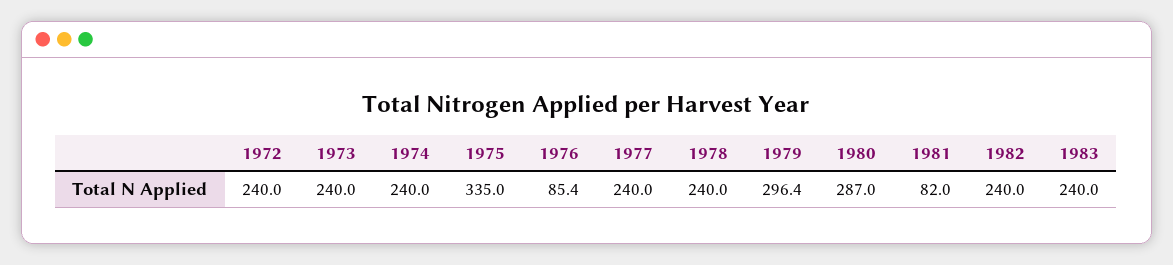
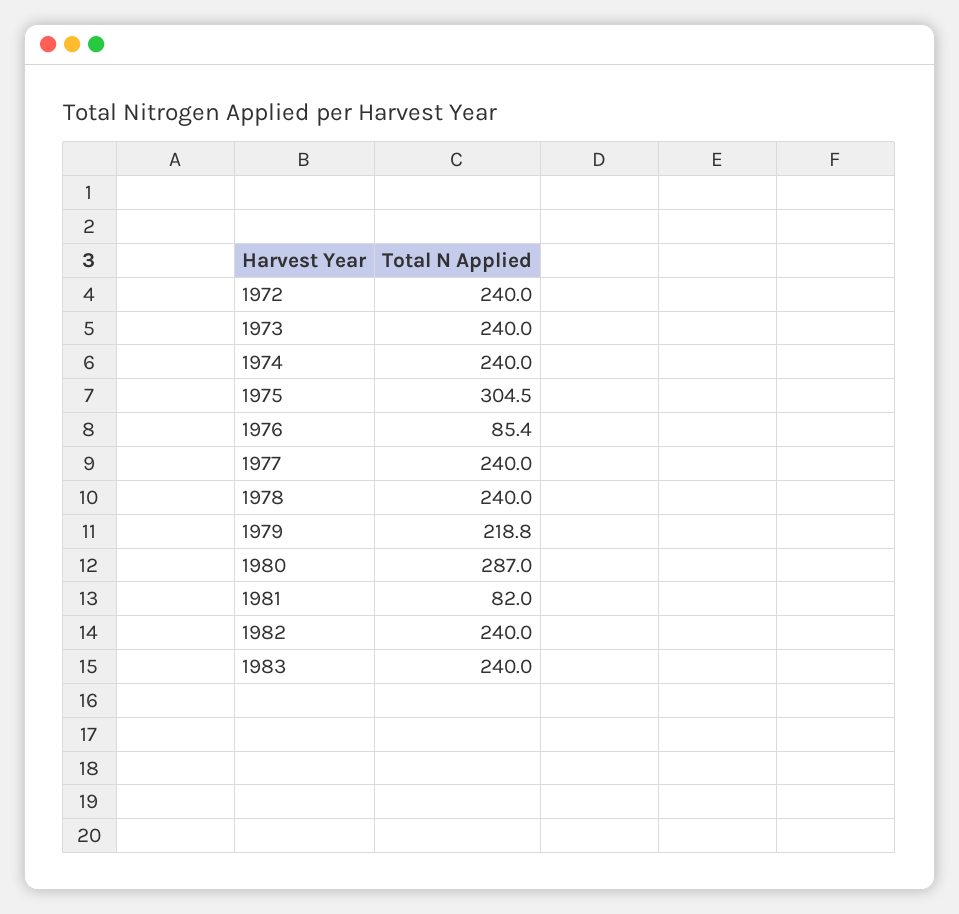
  {
    "1972": 240,
    "1973": 240,
    "1974": 240,
-   "1975": 335,
+   "1975": 304.5,
    "1976": 85.4,
    "1977": 240,
    "1978": 240,
-   "1979": 296.4,
+   "1979": 218.8,
    "1980": 287,
    "1981": 82,
    "1982": 240,
    "1983": 240
  }

